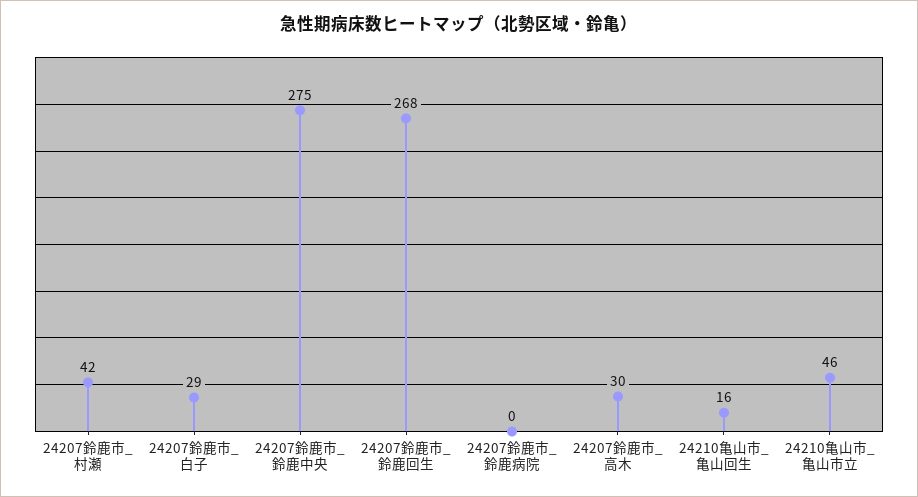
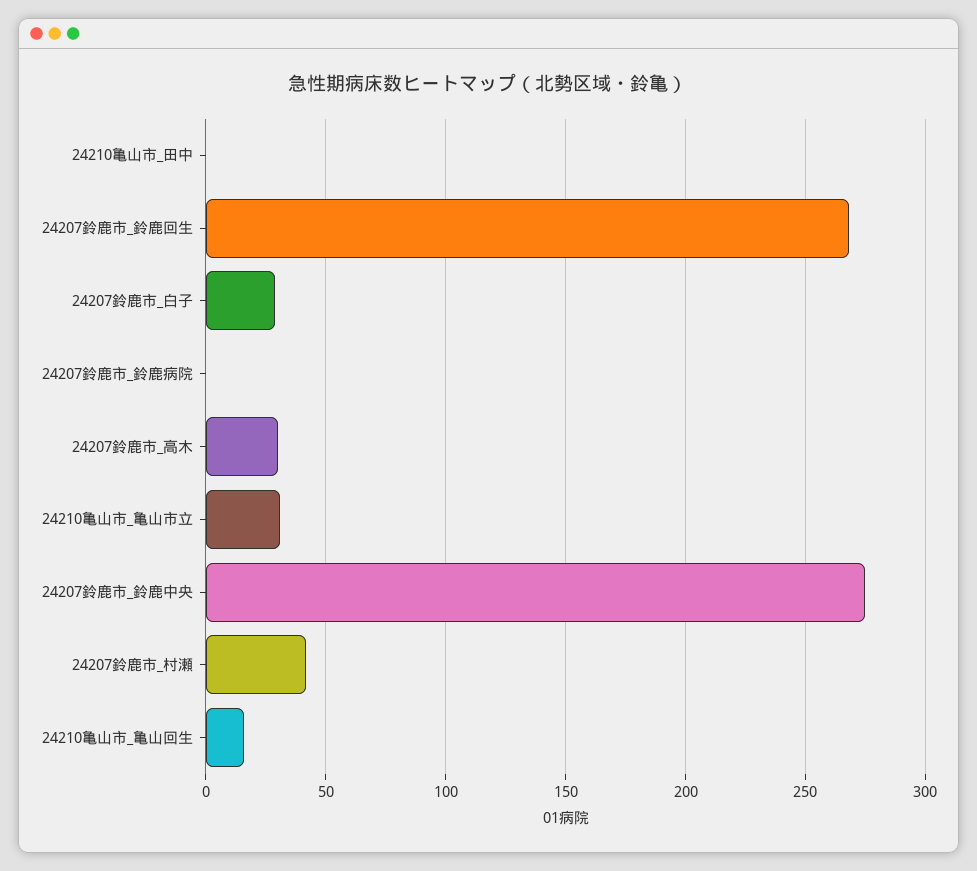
  {
    "24207鈴鹿市_村瀬": 42,
    "24207鈴鹿市_白子": 29,
    "24207鈴鹿市_鈴鹿中央": 275,
    "24207鈴鹿市_鈴鹿回生": 268,
    "24207鈴鹿市_鈴鹿病院": 0,
    "24207鈴鹿市_高木": 30,
    "24210亀山市_亀山回生": 16,
-   "24210亀山市_亀山市立": 46
+   "24210亀山市_亀山市立": 30,
+   "24210亀山市_田中": 0
  }

